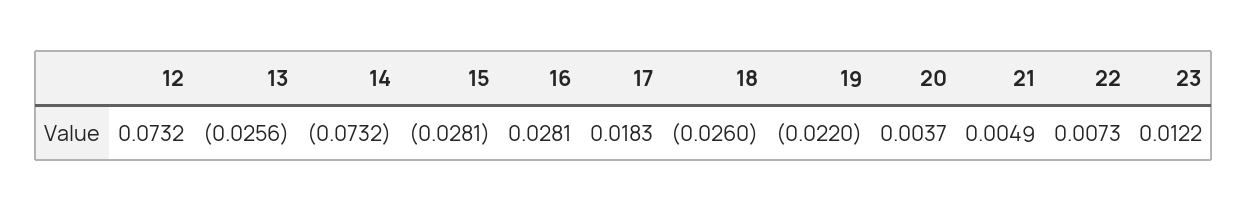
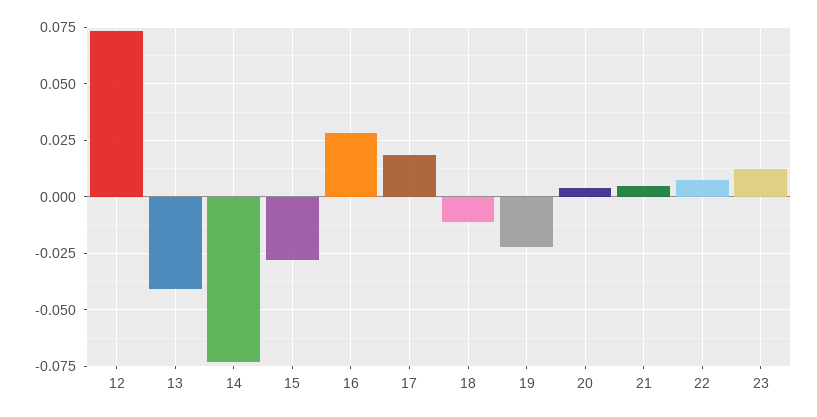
  {
    "12": 0.0732,
-   "13": -0.0256,
+   "13": -0.04,
    "14": -0.0732,
    "15": -0.0281,
    "16": 0.0281,
    "17": 0.0183,
-   "18": -0.026,
+   "18": -0.01,
    "19": -0.022,
    "20": 0.0037,
    "21": 0.0049,
    "22": 0.0073,
    "23": 0.0122
  }

